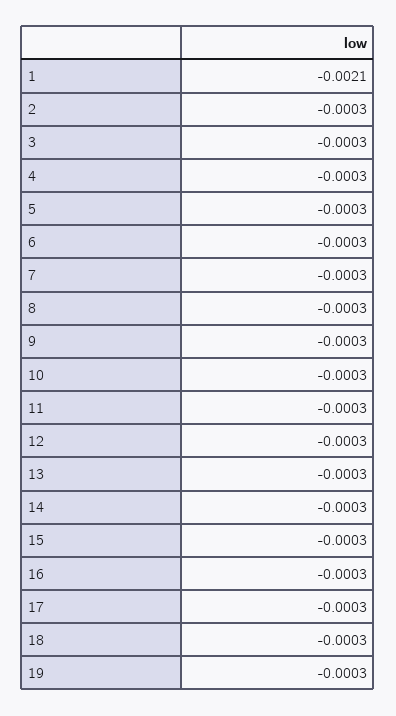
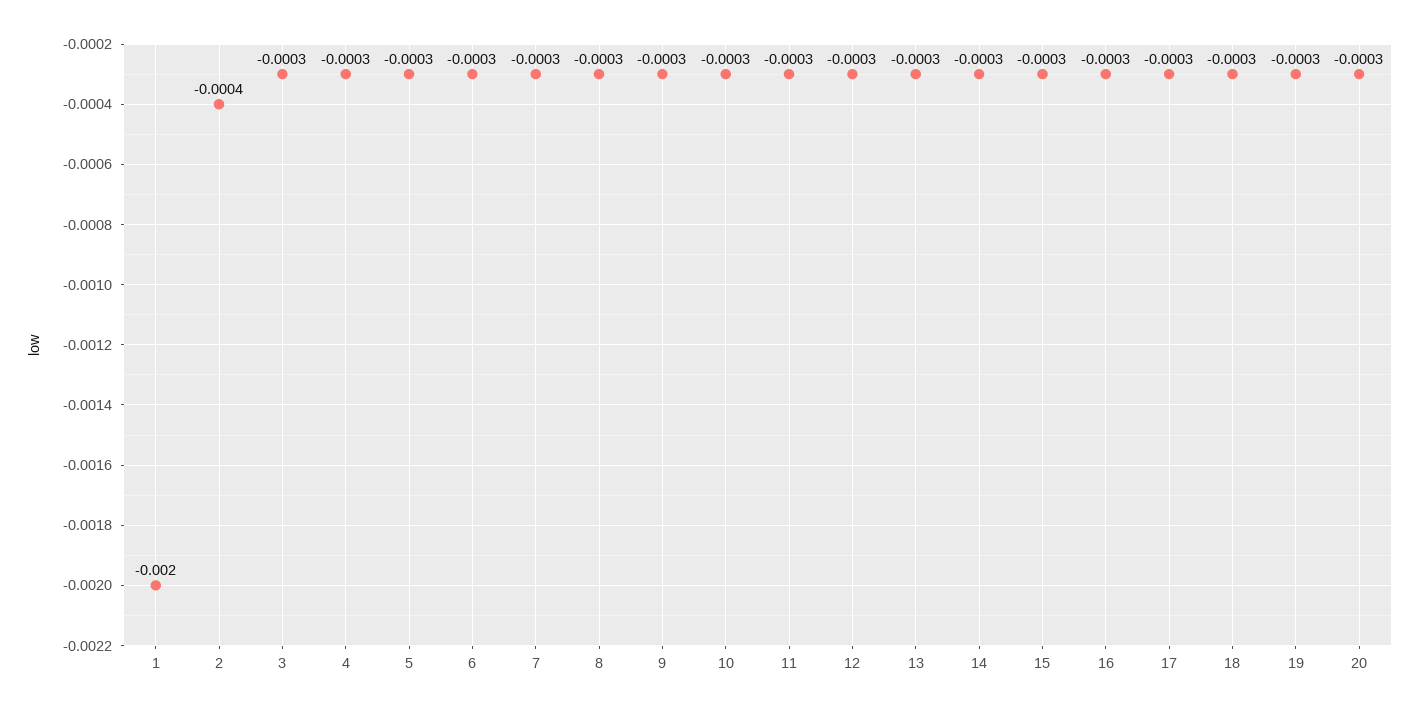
  {
-   "1": -0.0021,
+   "1": -0.002,
-   "2": -0.0003,
+   "2": -0.0004,
    "3": -0.0003,
    "4": -0.0003,
    "5": -0.0003,
    "6": -0.0003,
    "7": -0.0003,
    "8": -0.0003,
    "9": -0.0003,
    "10": -0.0003,
    "11": -0.0003,
    "12": -0.0003,
    "13": -0.0003,
    "14": -0.0003,
    "15": -0.0003,
    "16": -0.0003,
    "17": -0.0003,
    "18": -0.0003,
-   "19": -0.0003
+   "19": -0.0003,
+   "20": -0.0003
  }

